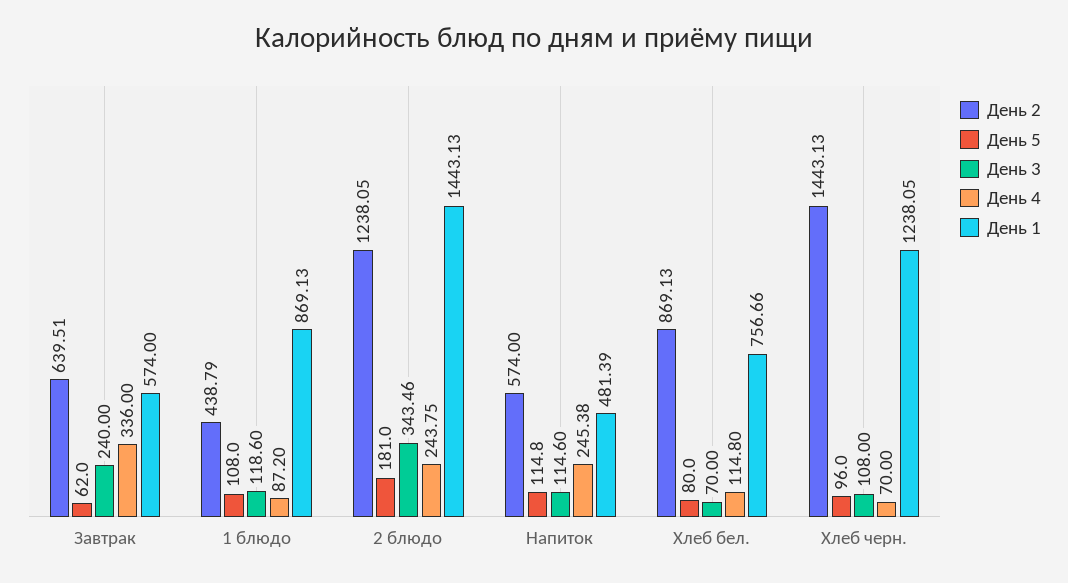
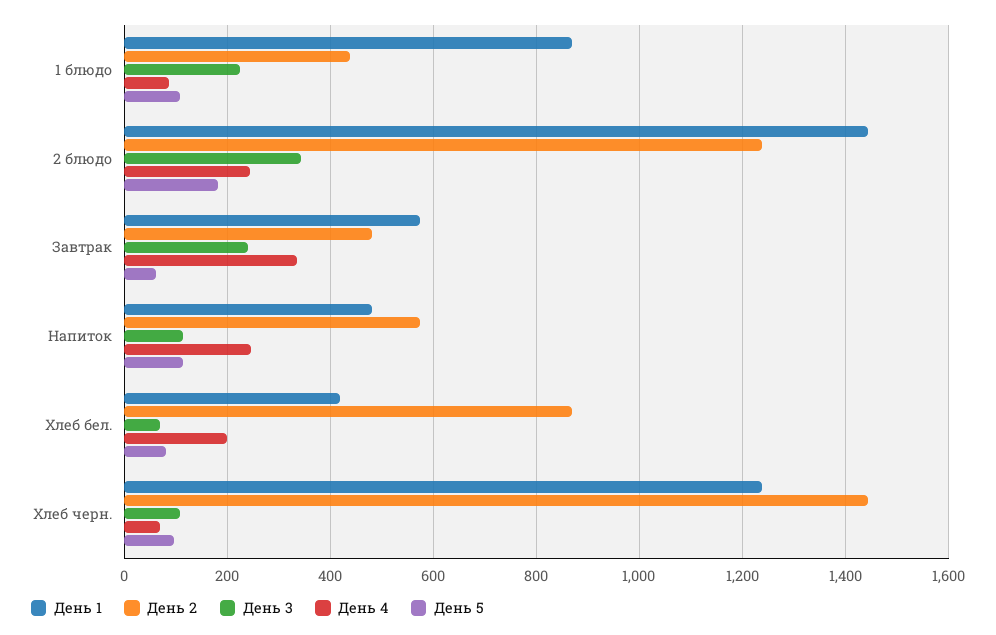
  {
    "День 2": {
-     "Завтрак": 639.51,
+     "Завтрак": 480,
      "1 блюдо": 438.79,
      "2 блюдо": 1238.05,
      "Напиток": 574,
      "Хлеб бел.": 869.13,
      "Хлеб черн.": 1443.13
    },
    "День 5": {
      "Завтрак": 62,
      "1 блюдо": 108,
      "2 блюдо": 181,
      "Напиток": 114.8,
      "Хлеб бел.": 80,
      "Хлеб черн.": 96
    },
    "День 3": {
      "Завтрак": 240,
-     "1 блюдо": 118.6,
+     "1 блюдо": 220,
      "2 блюдо": 343.46,
      "Напиток": 114.6,
      "Хлеб бел.": 70,
      "Хлеб черн.": 108
    },
    "День 4": {
      "Завтрак": 336,
      "1 блюдо": 87.2,
      "2 блюдо": 243.75,
      "Напиток": 245.38,
-     "Хлеб бел.": 114.8,
+     "Хлеб бел.": 200,
      "Хлеб черн.": 70
    },
    "День 1": {
      "Завтрак": 574,
      "1 блюдо": 869.13,
      "2 блюдо": 1443.13,
      "Напиток": 481.39,
-     "Хлеб бел.": 756.66,
+     "Хлеб бел.": 420,
      "Хлеб черн.": 1238.05
    }
  }

